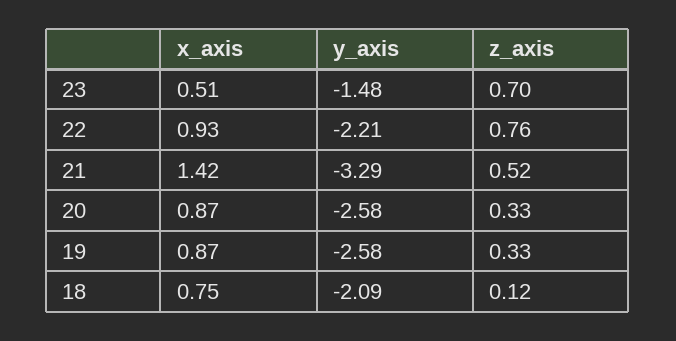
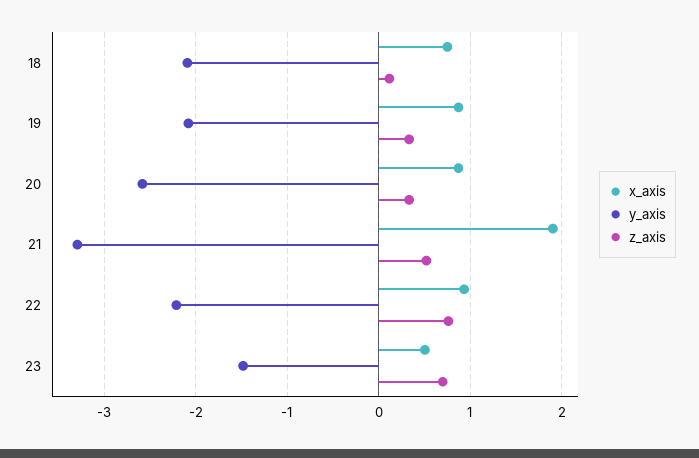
  {
    "x_axis": {
      "23": 0.51,
      "22": 0.93,
-     "21": 1.42,
+     "21": 1.9,
      "20": 0.87,
      "19": 0.87,
      "18": 0.75
    },
    "y_axis": {
      "23": -1.48,
      "22": -2.21,
      "21": -3.29,
      "20": -2.58,
-     "19": -2.58,
+     "19": -2.1,
      "18": -2.09
    },
    "z_axis": {
      "23": 0.7,
      "22": 0.76,
      "21": 0.52,
      "20": 0.33,
      "19": 0.33,
      "18": 0.12
    }
  }

